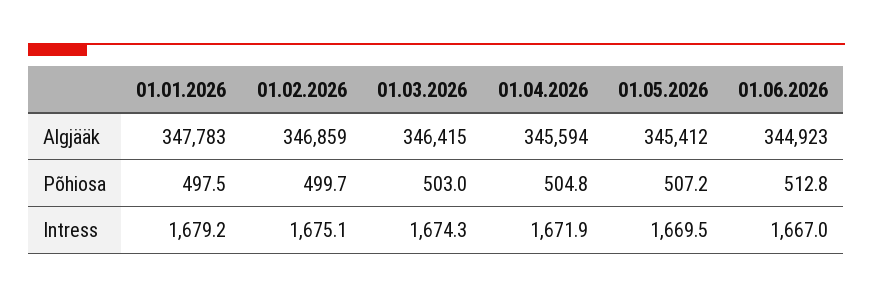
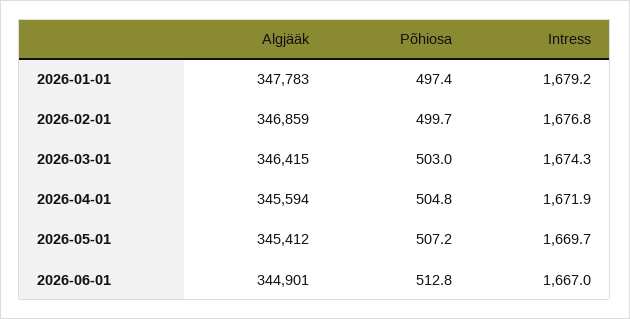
  {
    "01.01.2026": {
      "Algjääk": 347783,
-     "Põhiosa": 497.5,
+     "Põhiosa": 497.4,
      "Intress": 1679.2
    },
    "01.02.2026": {
      "Algjääk": 346859,
      "Põhiosa": 499.7,
-     "Intress": 1675.1
+     "Intress": 1676.8
    },
    "01.03.2026": {
      "Algjääk": 346415,
      "Põhiosa": 503,
      "Intress": 1674.3
    },
    "01.04.2026": {
      "Algjääk": 345594,
      "Põhiosa": 504.8,
      "Intress": 1671.9
    },
    "01.05.2026": {
      "Algjääk": 345412,
      "Põhiosa": 507.2,
-     "Intress": 1669.5
+     "Intress": 1669.7
    },
    "01.06.2026": {
-     "Algjääk": 344923,
+     "Algjääk": 344901,
      "Põhiosa": 512.8,
      "Intress": 1667
    }
  }

